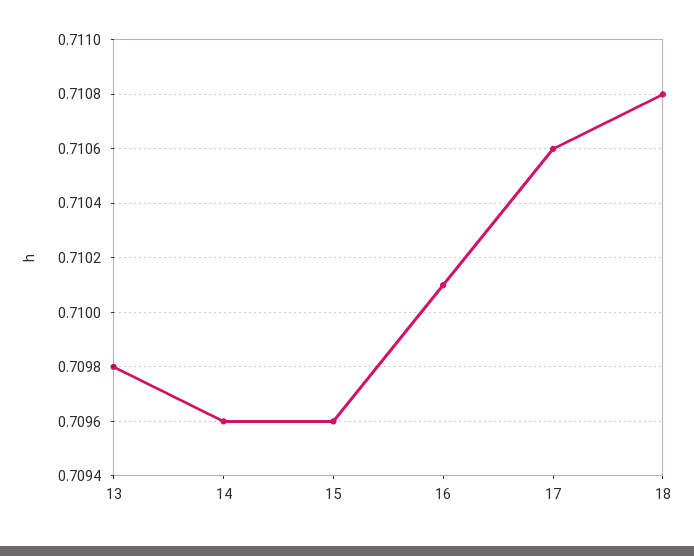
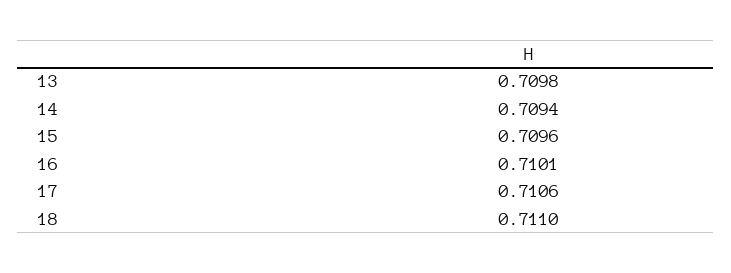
  {
    "13": 0.7098,
-   "14": 0.7096,
+   "14": 0.7094,
    "15": 0.7096,
    "16": 0.7101,
    "17": 0.7106,
-   "18": 0.7108
+   "18": 0.711
  }

